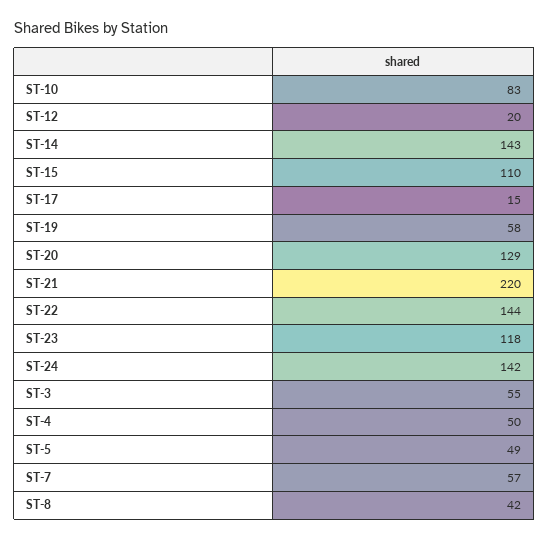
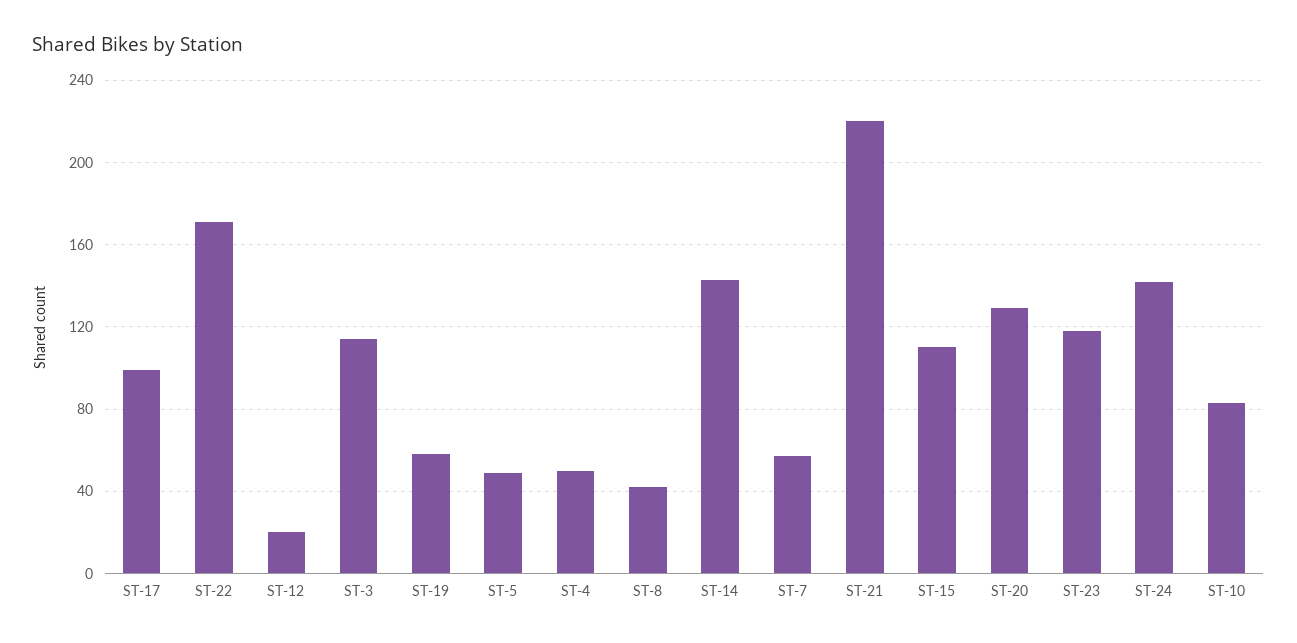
  {
    "ST-10": 83,
    "ST-12": 20,
    "ST-14": 143,
    "ST-15": 110,
-   "ST-17": 15,
+   "ST-17": 100,
    "ST-19": 58,
    "ST-20": 129,
    "ST-21": 220,
-   "ST-22": 144,
+   "ST-22": 170,
    "ST-23": 118,
    "ST-24": 142,
-   "ST-3": 55,
+   "ST-3": 115,
    "ST-4": 50,
    "ST-5": 49,
    "ST-7": 57,
    "ST-8": 42
  }

